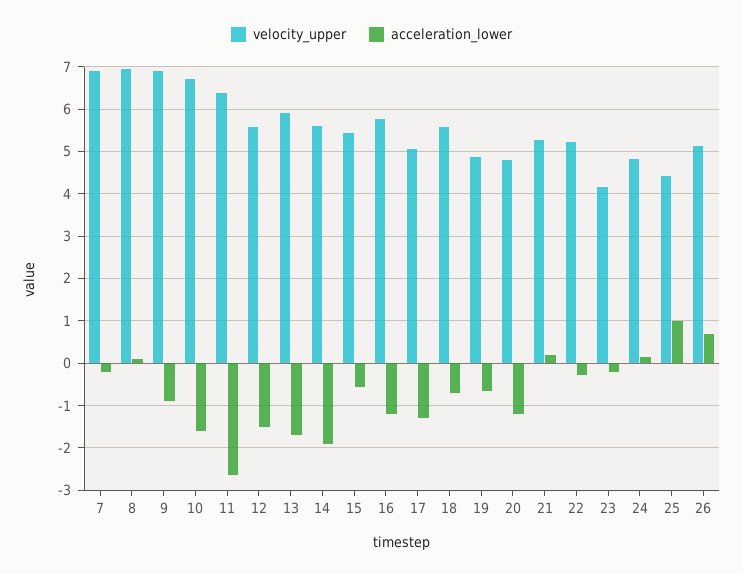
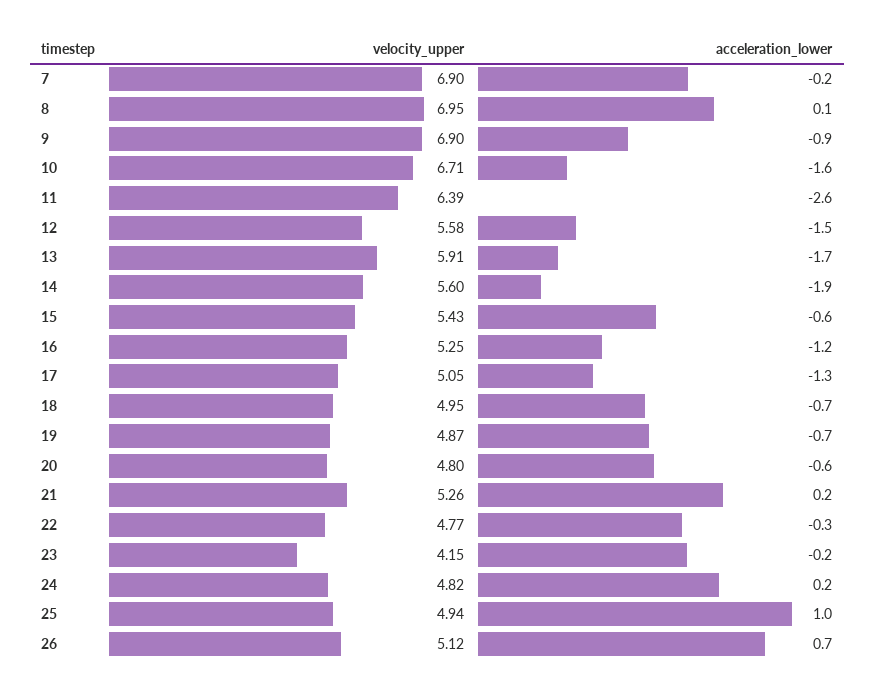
  {
    "velocity_upper": {
      "7": 6.9,
      "8": 6.95,
      "9": 6.9,
      "10": 6.71,
      "11": 6.39,
      "12": 5.58,
      "13": 5.91,
      "14": 5.6,
      "15": 5.43,
-     "16": 5.8,
+     "16": 5.25,
      "17": 5.05,
-     "18": 5.6,
+     "18": 4.95,
      "19": 4.87,
      "20": 4.8,
      "21": 5.26,
-     "22": 5.2,
+     "22": 4.77,
      "23": 4.15,
      "24": 4.82,
-     "25": 4.4,
+     "25": 4.94,
      "26": 5.12
    },
    "acceleration_lower": {
      "7": -0.2,
      "8": 0.1,
      "9": -0.9,
      "10": -1.6,
      "11": -2.6,
      "12": -1.5,
      "13": -1.7,
      "14": -1.9,
      "15": -0.6,
      "16": -1.2,
      "17": -1.3,
      "18": -0.7,
      "19": -0.7,
-     "20": -1.2,
+     "20": -0.6,
      "21": 0.2,
      "22": -0.3,
      "23": -0.2,
      "24": 0.2,
      "25": 1,
      "26": 0.7
    }
  }

